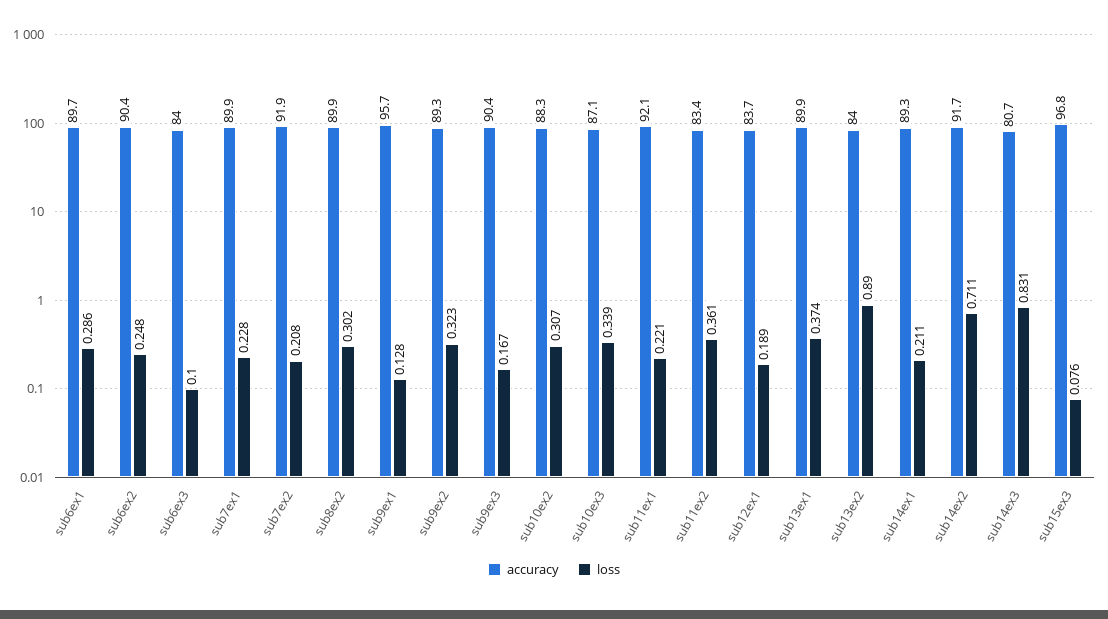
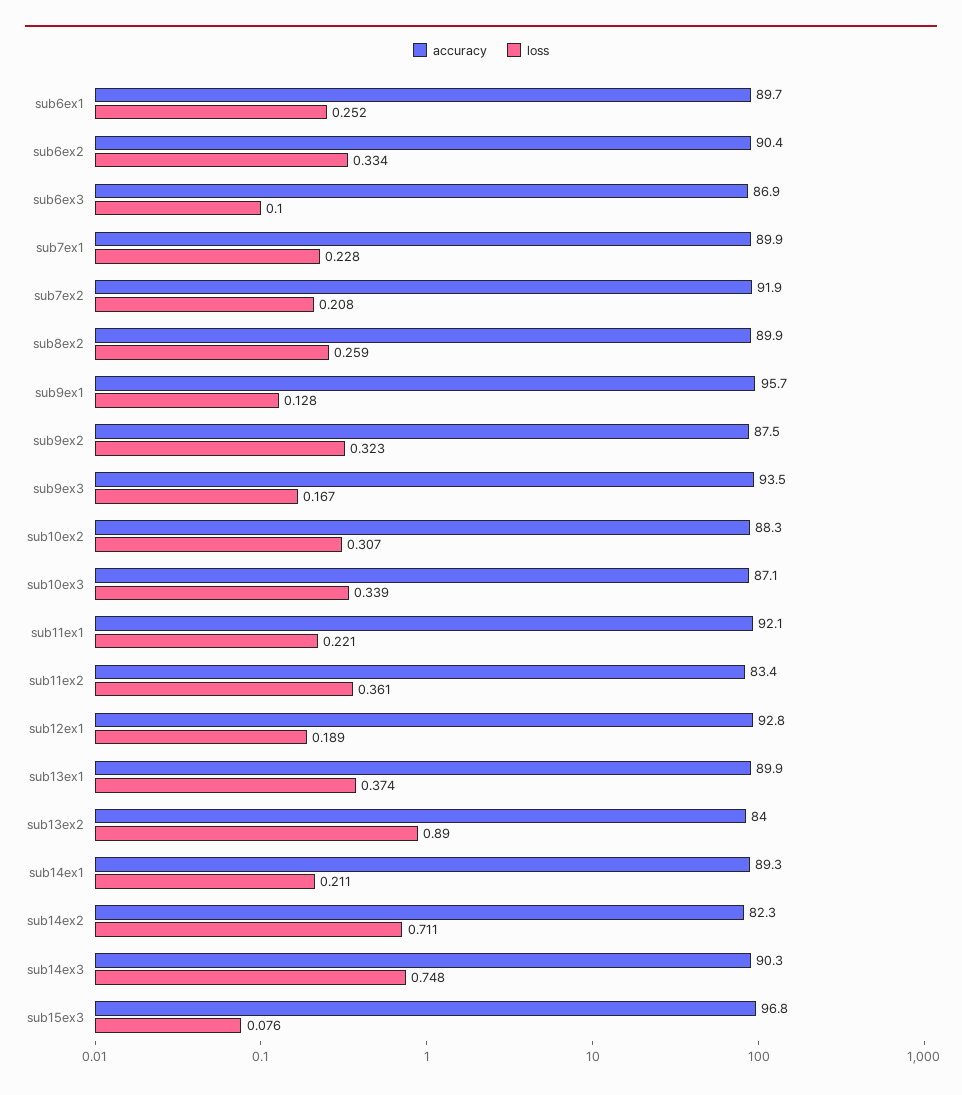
  {
    "accuracy": {
      "sub6ex1": 89.7,
      "sub6ex2": 90.4,
-     "sub6ex3": 84,
+     "sub6ex3": 86.9,
      "sub7ex1": 89.9,
      "sub7ex2": 91.9,
      "sub8ex2": 89.9,
      "sub9ex1": 95.7,
-     "sub9ex2": 89.3,
+     "sub9ex2": 87.5,
-     "sub9ex3": 90.4,
+     "sub9ex3": 93.5,
      "sub10ex2": 88.3,
      "sub10ex3": 87.1,
      "sub11ex1": 92.1,
      "sub11ex2": 83.4,
-     "sub12ex1": 83.7,
+     "sub12ex1": 92.8,
      "sub13ex1": 89.9,
      "sub13ex2": 84,
      "sub14ex1": 89.3,
-     "sub14ex2": 91.7,
+     "sub14ex2": 82.3,
-     "sub14ex3": 80.7,
+     "sub14ex3": 90.3,
      "sub15ex3": 96.8
    },
    "loss": {
-     "sub6ex1": 0.286,
+     "sub6ex1": 0.252,
-     "sub6ex2": 0.248,
+     "sub6ex2": 0.334,
      "sub6ex3": 0.1,
      "sub7ex1": 0.228,
      "sub7ex2": 0.208,
-     "sub8ex2": 0.302,
+     "sub8ex2": 0.259,
      "sub9ex1": 0.128,
      "sub9ex2": 0.323,
      "sub9ex3": 0.167,
      "sub10ex2": 0.307,
      "sub10ex3": 0.339,
      "sub11ex1": 0.221,
      "sub11ex2": 0.361,
      "sub12ex1": 0.189,
      "sub13ex1": 0.374,
      "sub13ex2": 0.89,
      "sub14ex1": 0.211,
      "sub14ex2": 0.711,
-     "sub14ex3": 0.831,
+     "sub14ex3": 0.748,
      "sub15ex3": 0.076
    }
  }

